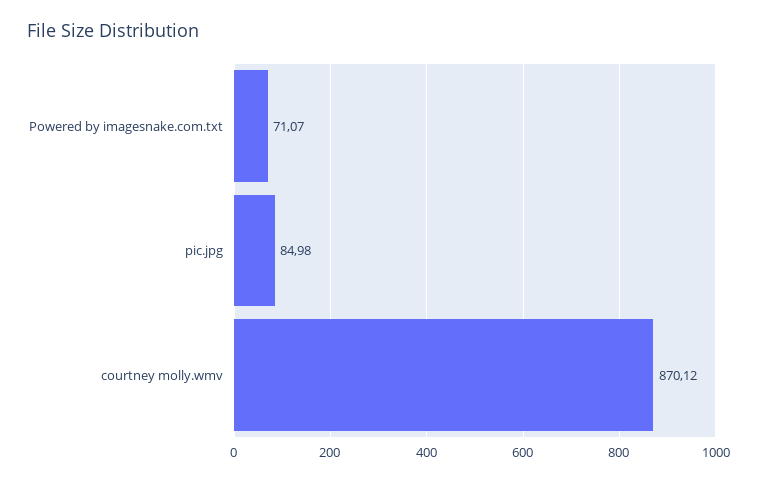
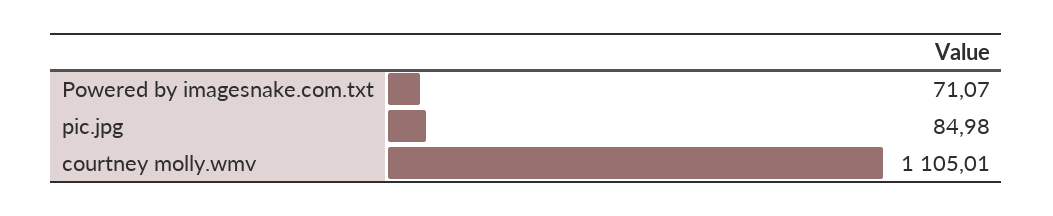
  {
    "Powered by imagesnake.com.txt": 71.07,
    "pic.jpg": 84.98,
-   "courtney molly.wmv": 870.12
+   "courtney molly.wmv": 1105.01
  }

